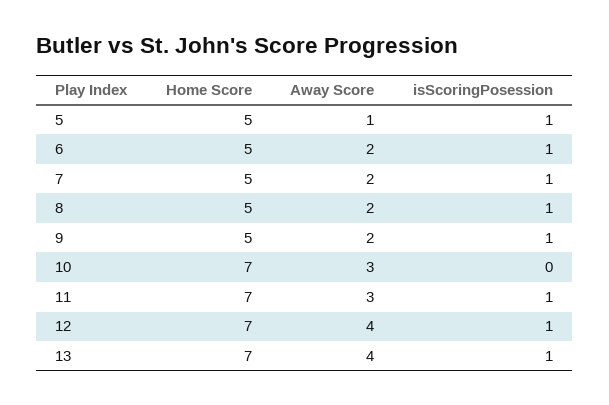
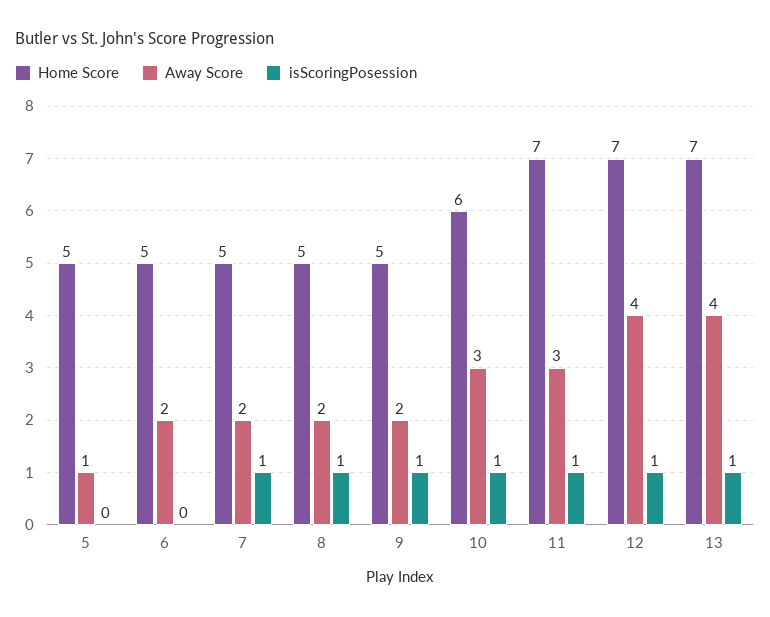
  {
    "Home Score": {
      "5": 5,
      "6": 5,
      "7": 5,
      "8": 5,
      "9": 5,
-     "10": 7,
+     "10": 6,
      "11": 7,
      "12": 7,
      "13": 7
    },
    "Away Score": {
      "5": 1,
      "6": 2,
      "7": 2,
      "8": 2,
      "9": 2,
      "10": 3,
      "11": 3,
      "12": 4,
      "13": 4
    },
    "isScoringPosession": {
-     "5": 1,
+     "5": 0,
-     "6": 1,
+     "6": 0,
      "7": 1,
      "8": 1,
      "9": 1,
-     "10": 0,
+     "10": 1,
      "11": 1,
      "12": 1,
      "13": 1
    }
  }

